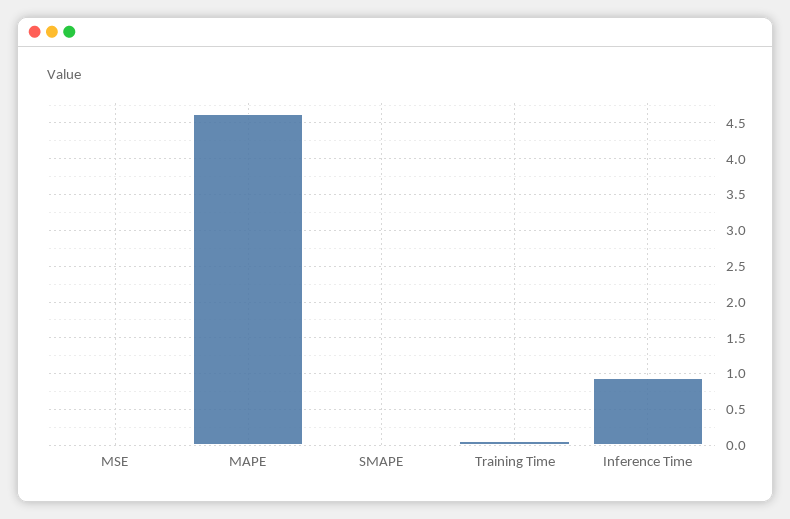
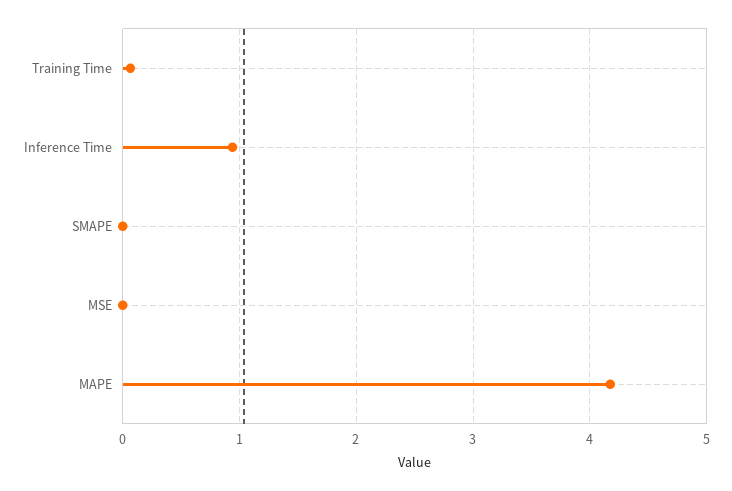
  {
    "MSE": 0,
-   "MAPE": 4.6,
+   "MAPE": 4.2,
    "SMAPE": 0,
    "Training Time": 0.1,
    "Inference Time": 0.9
  }

